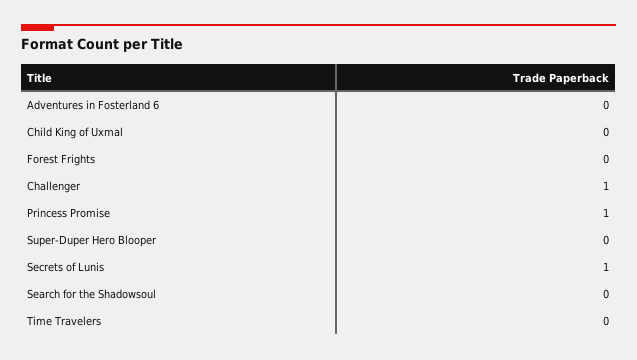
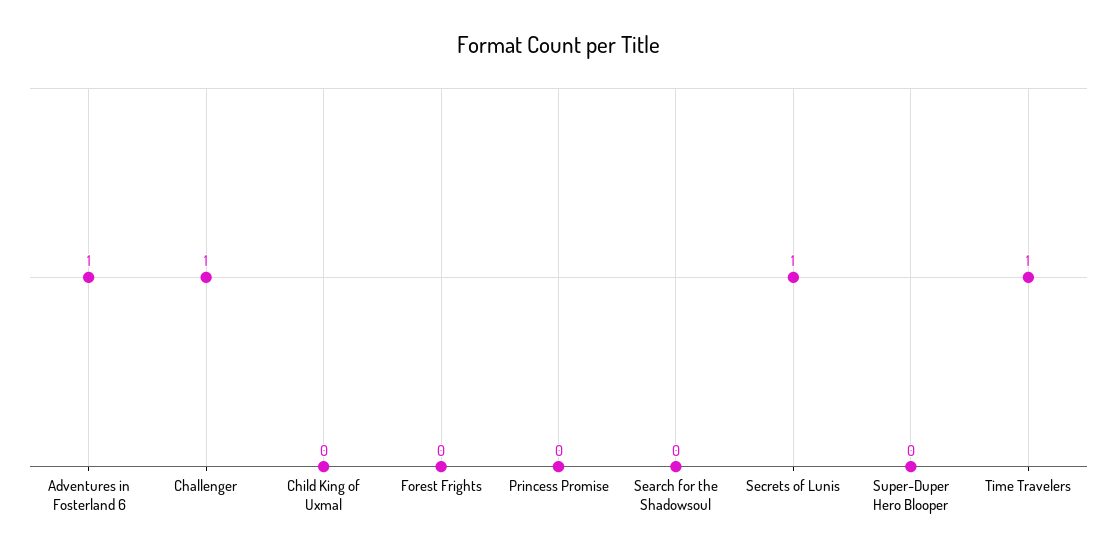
  {
-   "Adventures in Fosterland 6": 0,
+   "Adventures in Fosterland 6": 1,
    "Child King of Uxmal": 0,
    "Forest Frights": 0,
    "Challenger": 1,
-   "Princess Promise": 1,
+   "Princess Promise": 0,
    "Super-Duper Hero Blooper": 0,
    "Secrets of Lunis": 1,
    "Search for the Shadowsoul": 0,
-   "Time Travelers": 0
+   "Time Travelers": 1
  }

